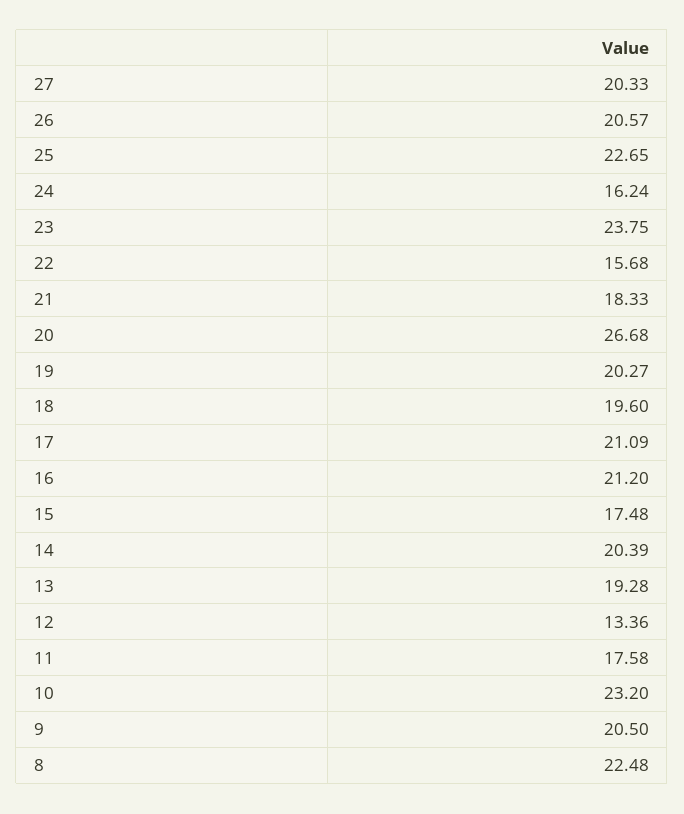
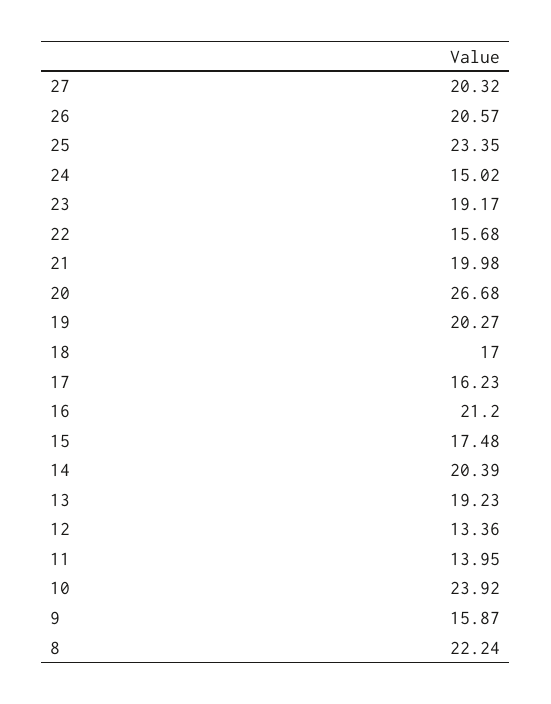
  {
-   "27": 20.33,
+   "27": 20.32,
    "26": 20.57,
-   "25": 22.65,
+   "25": 23.35,
-   "24": 16.24,
+   "24": 15.02,
-   "23": 23.75,
+   "23": 19.17,
    "22": 15.68,
-   "21": 18.33,
+   "21": 19.98,
    "20": 26.68,
    "19": 20.27,
-   "18": 19.6,
+   "18": 17,
-   "17": 21.09,
+   "17": 16.23,
    "16": 21.2,
    "15": 17.48,
    "14": 20.39,
-   "13": 19.28,
+   "13": 19.23,
    "12": 13.36,
-   "11": 17.58,
+   "11": 13.95,
-   "10": 23.2,
+   "10": 23.92,
-   "9": 20.5,
+   "9": 15.87,
-   "8": 22.48
+   "8": 22.24
  }

